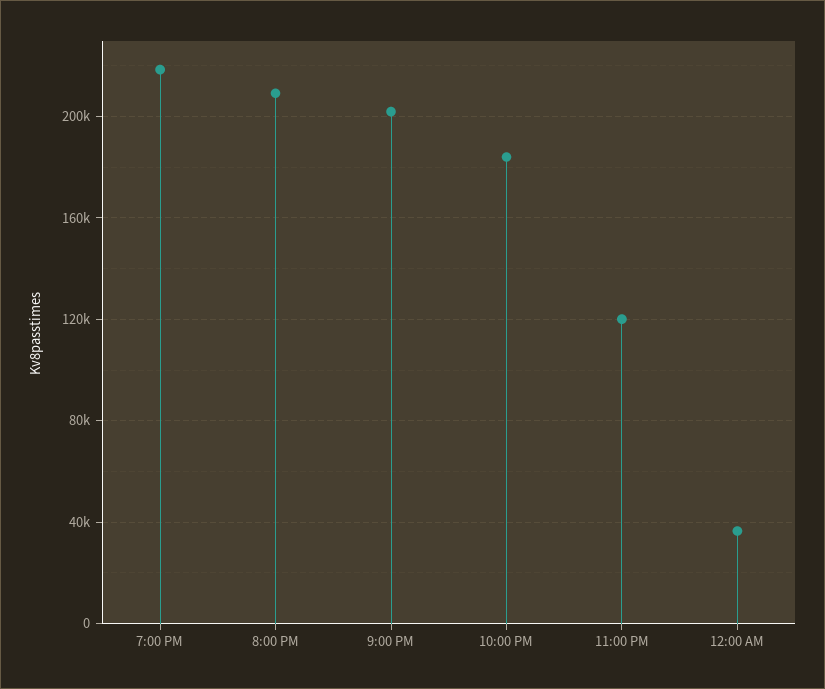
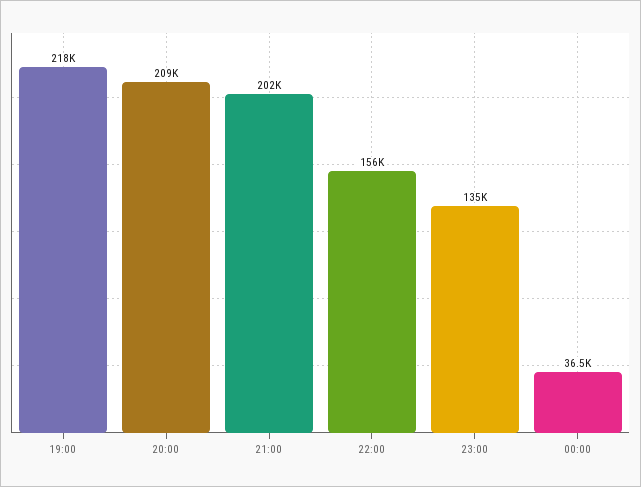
  {
    "7:00 PM": 218000,
    "8:00 PM": 209000,
    "9:00 PM": 202000,
-   "10:00 PM": 185000,
+   "10:00 PM": 156000,
-   "11:00 PM": 120000,
+   "11:00 PM": 135000,
    "12:00 AM": 36500
  }

